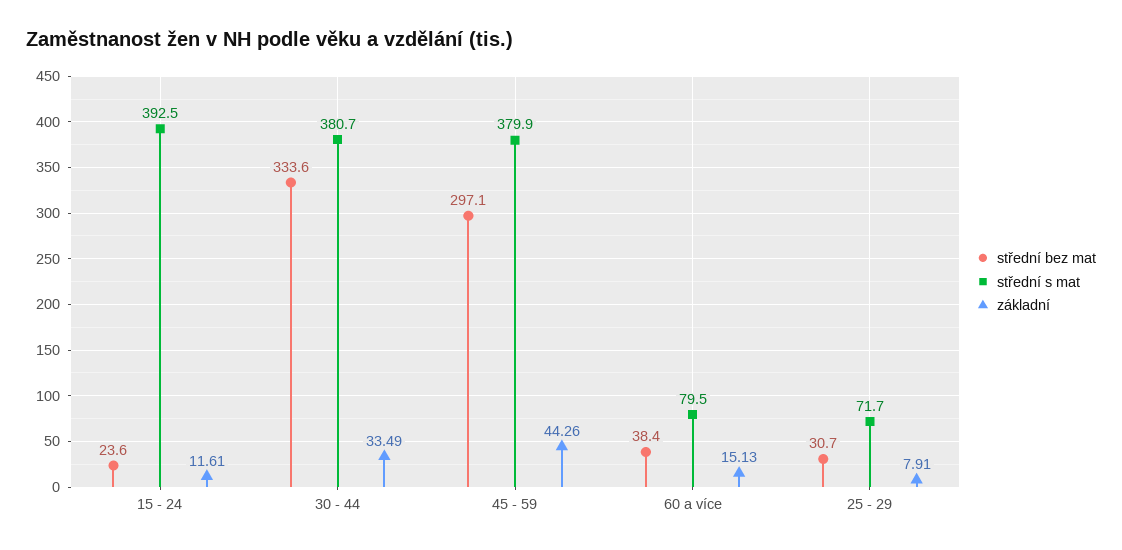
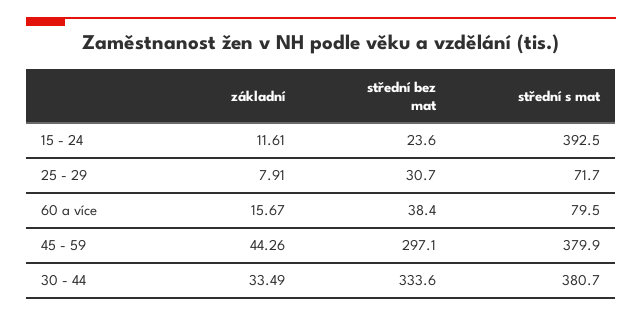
  {
    "střední bez mat": {
      "15 - 24": 23.6,
      "30 - 44": 333.6,
      "45 - 59": 297.1,
      "60 a více": 38.4,
      "25 - 29": 30.7
    },
    "střední s mat": {
      "15 - 24": 392.5,
      "30 - 44": 380.7,
      "45 - 59": 379.9,
      "60 a více": 79.5,
      "25 - 29": 71.7
    },
    "základní": {
      "15 - 24": 11.61,
      "30 - 44": 33.49,
      "45 - 59": 44.26,
-     "60 a více": 15.13,
+     "60 a více": 15.67,
      "25 - 29": 7.91
    }
  }

